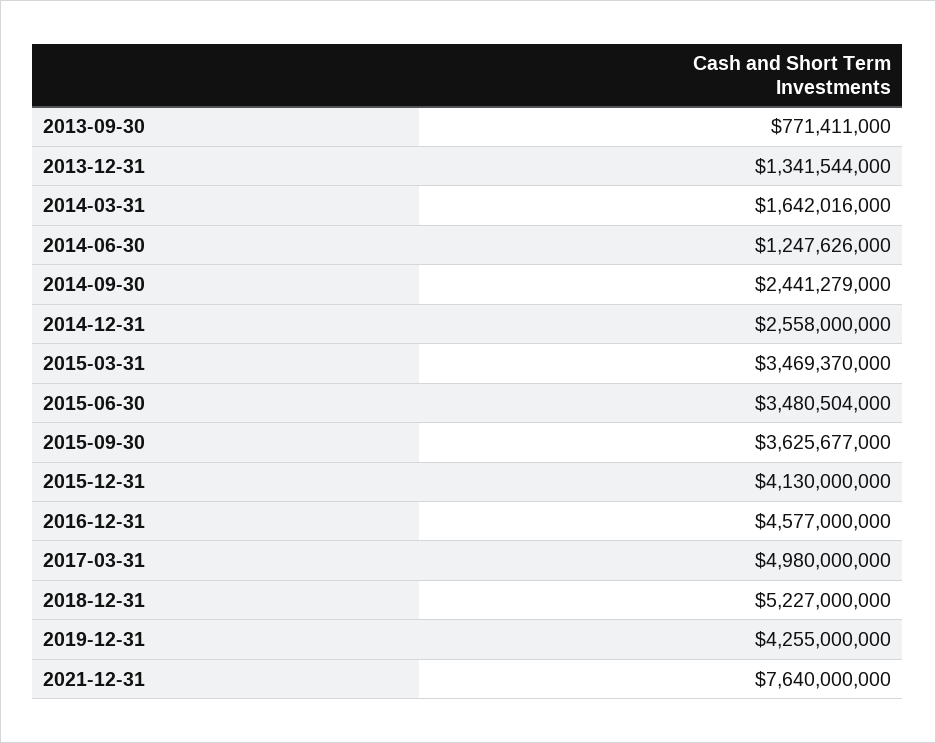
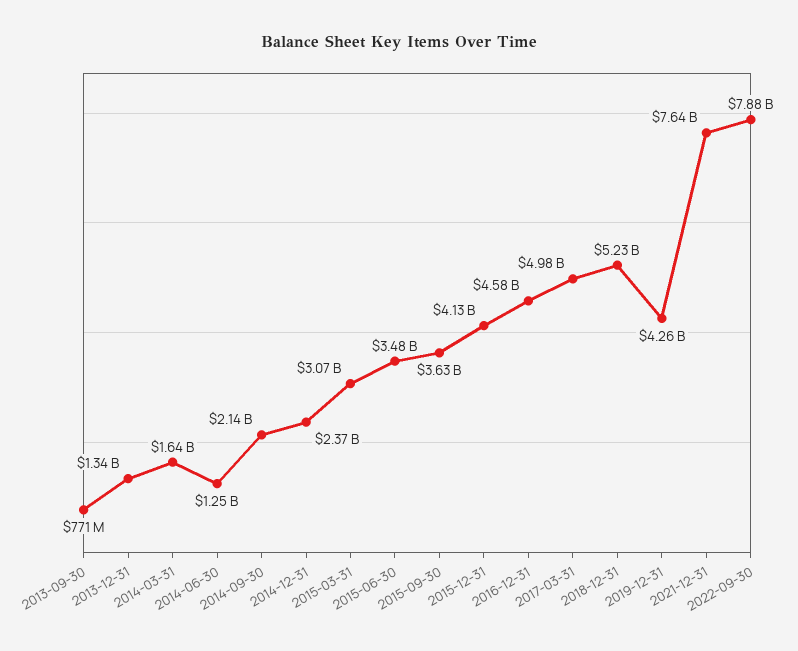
  {
    "2013-09-30": 771411000,
    "2013-12-31": 1341544000,
    "2014-03-31": 1642016000,
    "2014-06-30": 1247626000,
-   "2014-09-30": 2441279000,
+   "2014-09-30": 2140000000,
-   "2014-12-31": 2558000000,
+   "2014-12-31": 2370000000,
-   "2015-03-31": 3469370000,
+   "2015-03-31": 3070000000,
    "2015-06-30": 3480504000,
    "2015-09-30": 3625677000,
    "2015-12-31": 4130000000,
    "2016-12-31": 4577000000,
    "2017-03-31": 4980000000,
    "2018-12-31": 5227000000,
    "2019-12-31": 4255000000,
-   "2021-12-31": 7640000000
+   "2021-12-31": 7640000000,
+   "2022-09-30": 7880000000
  }

